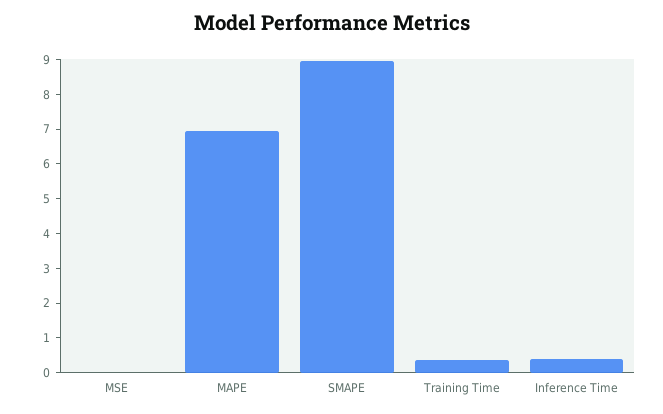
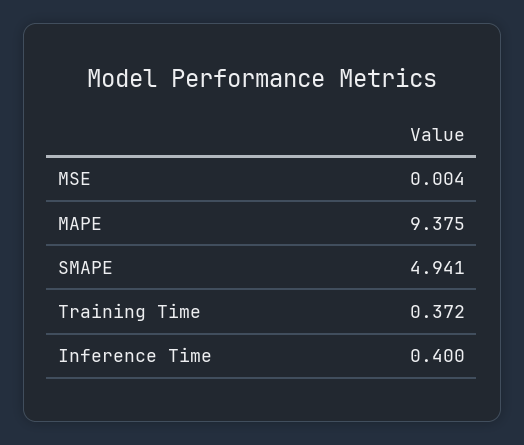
  {
    "MSE": 0.004,
-   "MAPE": 7,
+   "MAPE": 9.375,
-   "SMAPE": 9,
+   "SMAPE": 4.941,
    "Training Time": 0.372,
    "Inference Time": 0.4
  }

